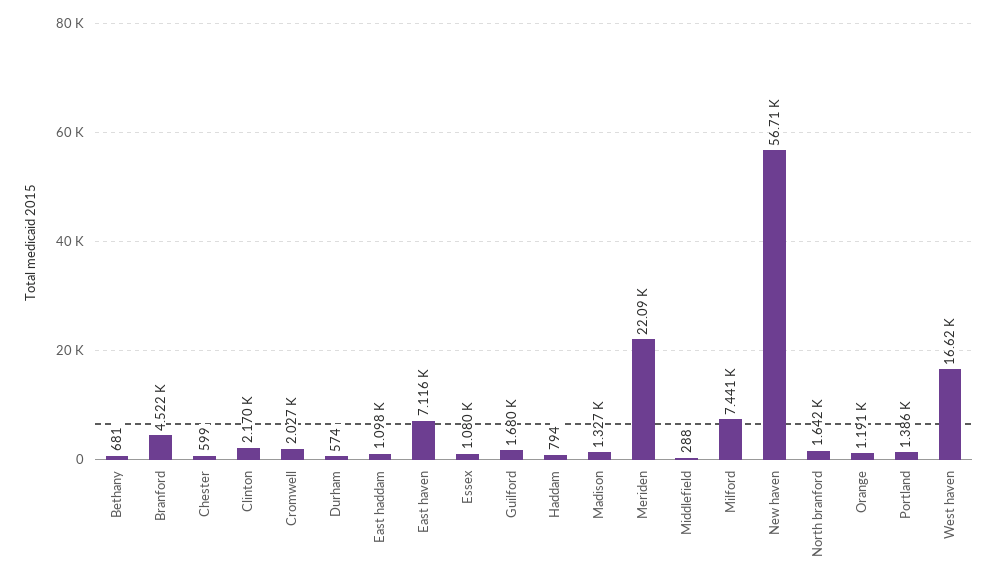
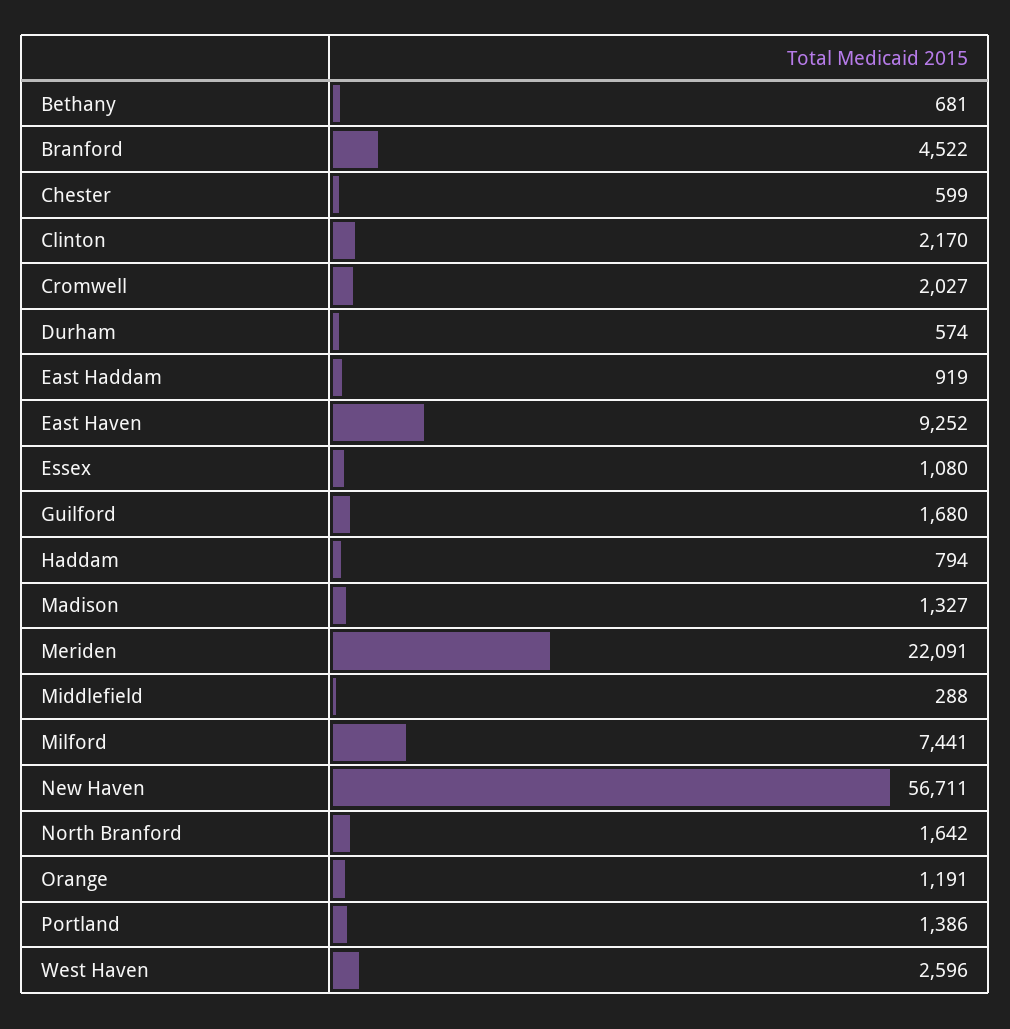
  {
    "Bethany": 681,
    "Branford": 4522,
    "Chester": 599,
    "Clinton": 2170,
    "Cromwell": 2027,
    "Durham": 574,
-   "East haddam": 1098,
+   "East haddam": 919,
-   "East haven": 7116,
+   "East haven": 9252,
    "Essex": 1080,
    "Guilford": 1680,
    "Haddam": 794,
    "Madison": 1327,
    "Meriden": 22091,
    "Middlefield": 288,
    "Milford": 7441,
    "New haven": 56711,
    "North branford": 1642,
    "Orange": 1191,
    "Portland": 1386,
-   "West haven": 16620
+   "West haven": 2596
  }

